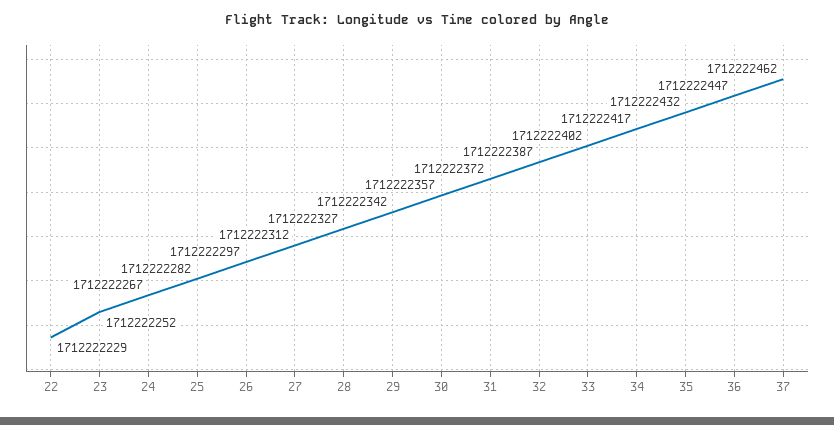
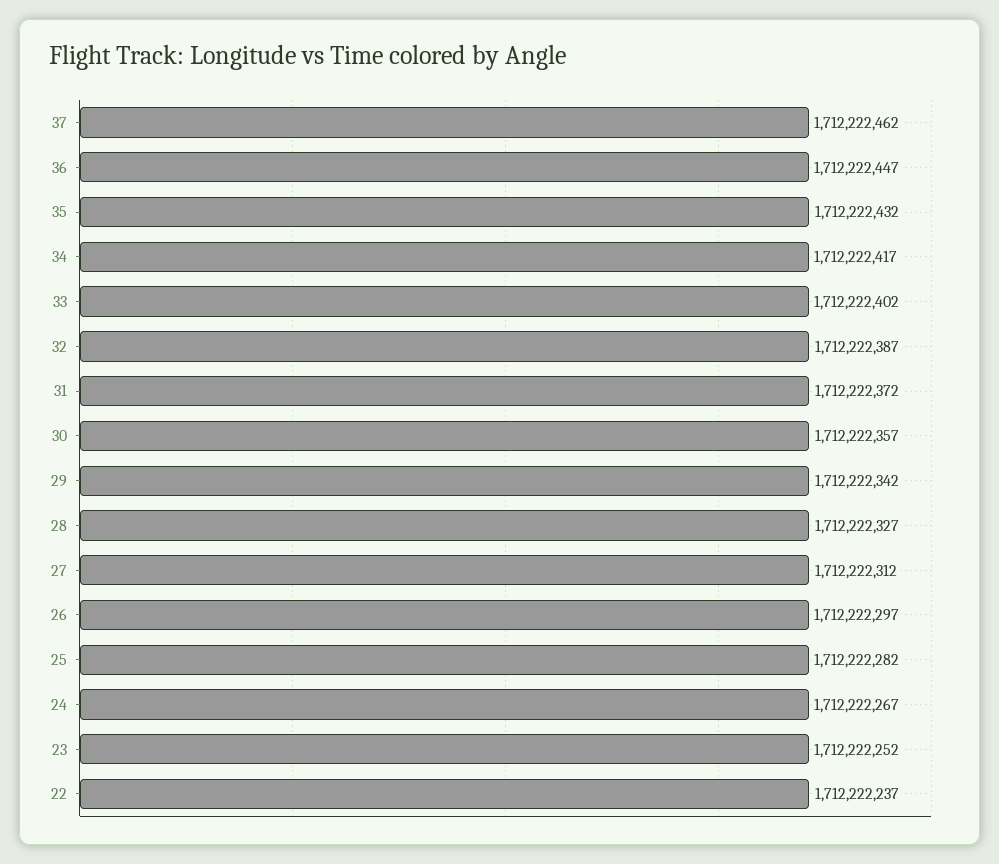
  {
-   "22": 1712222229,
+   "22": 1712222237,
    "23": 1712222252,
    "24": 1712222267,
    "25": 1712222282,
    "26": 1712222297,
    "27": 1712222312,
    "28": 1712222327,
    "29": 1712222342,
    "30": 1712222357,
    "31": 1712222372,
    "32": 1712222387,
    "33": 1712222402,
    "34": 1712222417,
    "35": 1712222432,
    "36": 1712222447,
    "37": 1712222462
  }

